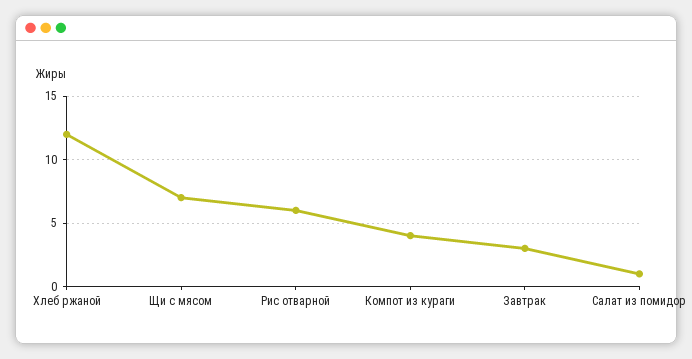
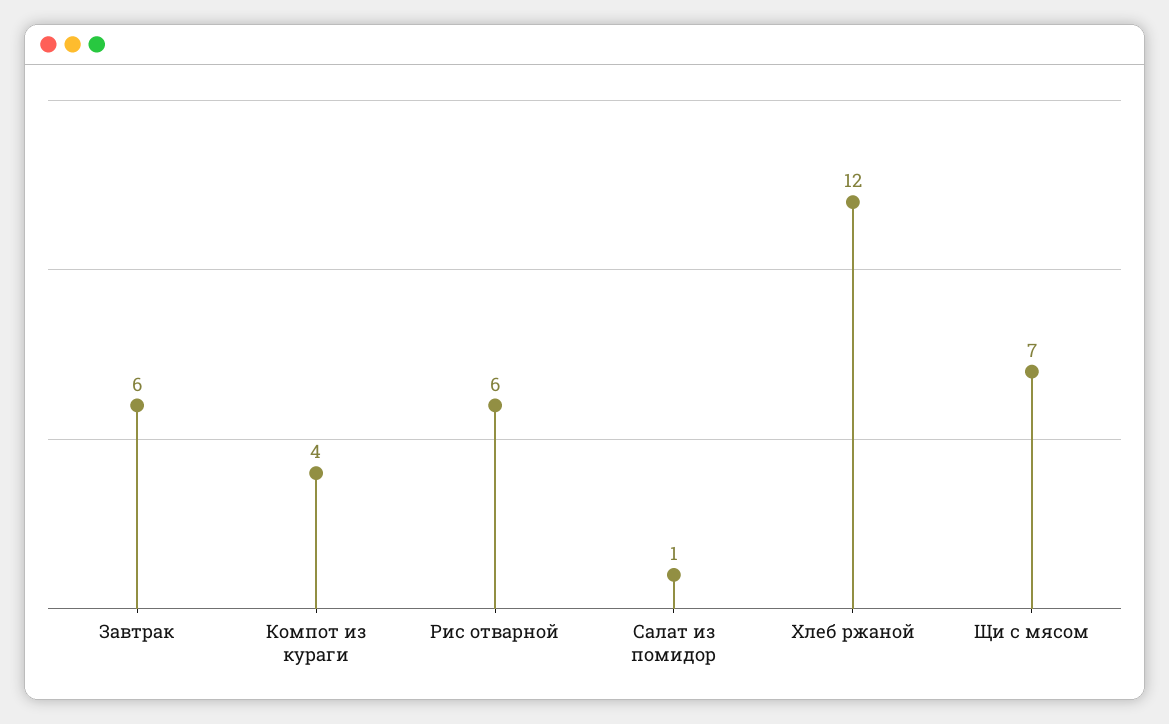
  {
    "Хлеб ржаной": 12,
    "Щи с мясом": 7,
    "Рис отварной": 6,
    "Компот из кураги": 4,
-   "Завтрак": 3,
+   "Завтрак": 6,
    "Салат из помидор": 1
  }

